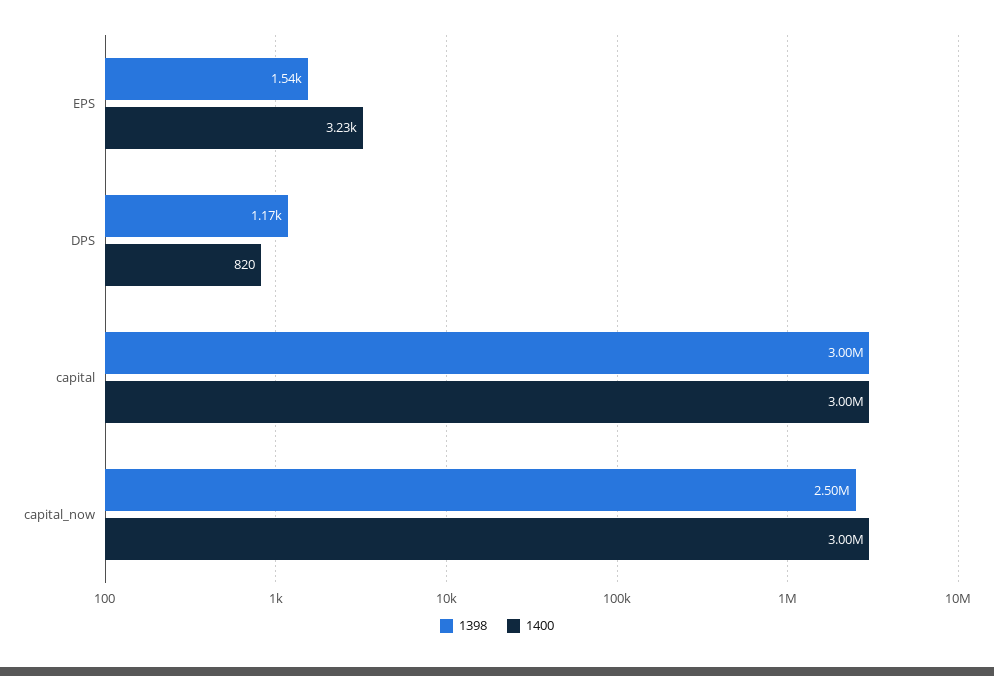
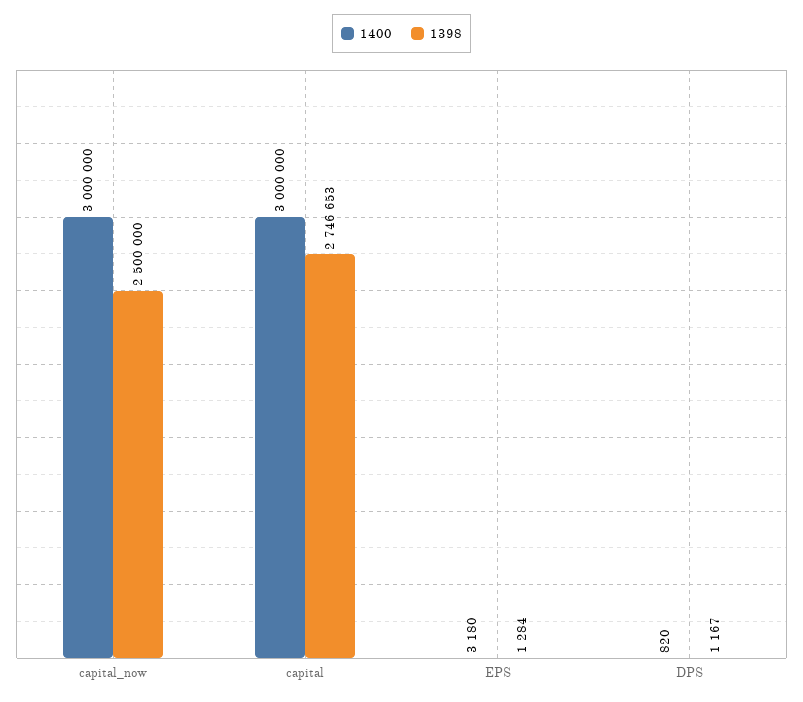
  {
    "1398": {
-     "EPS": 1540,
+     "EPS": 1284,
      "DPS": 1167,
-     "capital": 3000000,
+     "capital": 2746653,
      "capital_now": 2500000
    },
    "1400": {
-     "EPS": 3230,
+     "EPS": 3180,
      "DPS": 820,
      "capital": 3000000,
      "capital_now": 3000000
    }
  }

